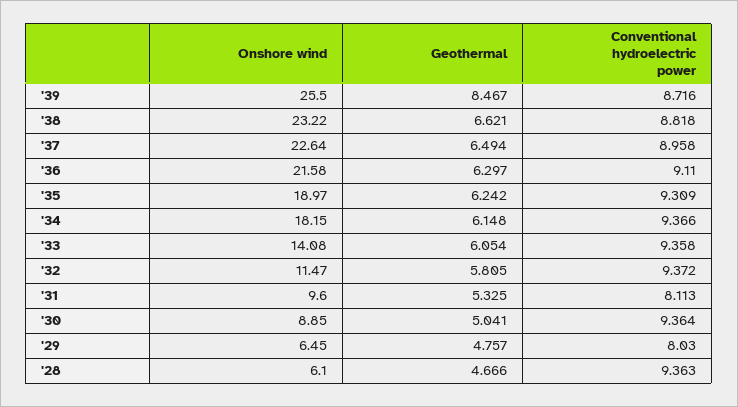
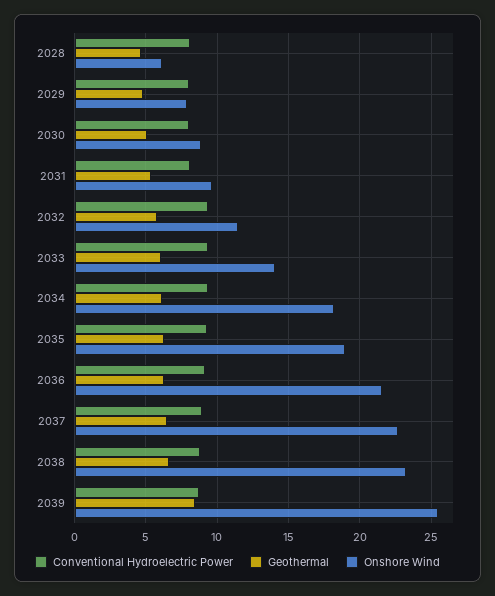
  {
    "Onshore wind": {
      "'39": 25.5,
      "'38": 23.22,
      "'37": 22.64,
      "'36": 21.58,
      "'35": 18.97,
      "'34": 18.15,
      "'33": 14.08,
      "'32": 11.47,
      "'31": 9.6,
      "'30": 8.85,
-     "'29": 6.45,
+     "'29": 8,
      "'28": 6.1
    },
    "Geothermal": {
      "'39": 8.467,
      "'38": 6.621,
      "'37": 6.494,
      "'36": 6.297,
      "'35": 6.242,
      "'34": 6.148,
      "'33": 6.054,
      "'32": 5.805,
      "'31": 5.325,
      "'30": 5.041,
      "'29": 4.757,
      "'28": 4.666
    },
    "Conventional hydroelectric power": {
      "'39": 8.716,
      "'38": 8.818,
      "'37": 8.958,
      "'36": 9.11,
      "'35": 9.309,
      "'34": 9.366,
      "'33": 9.358,
      "'32": 9.372,
      "'31": 8.113,
-     "'30": 9.364,
+     "'30": 8,
      "'29": 8.03,
-     "'28": 9.363
+     "'28": 8
    }
  }

